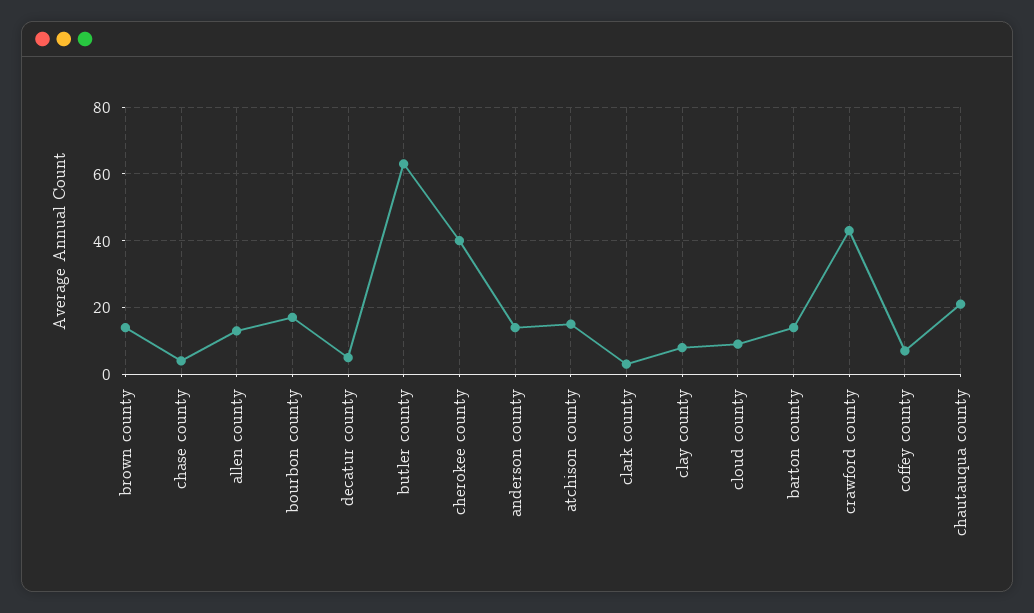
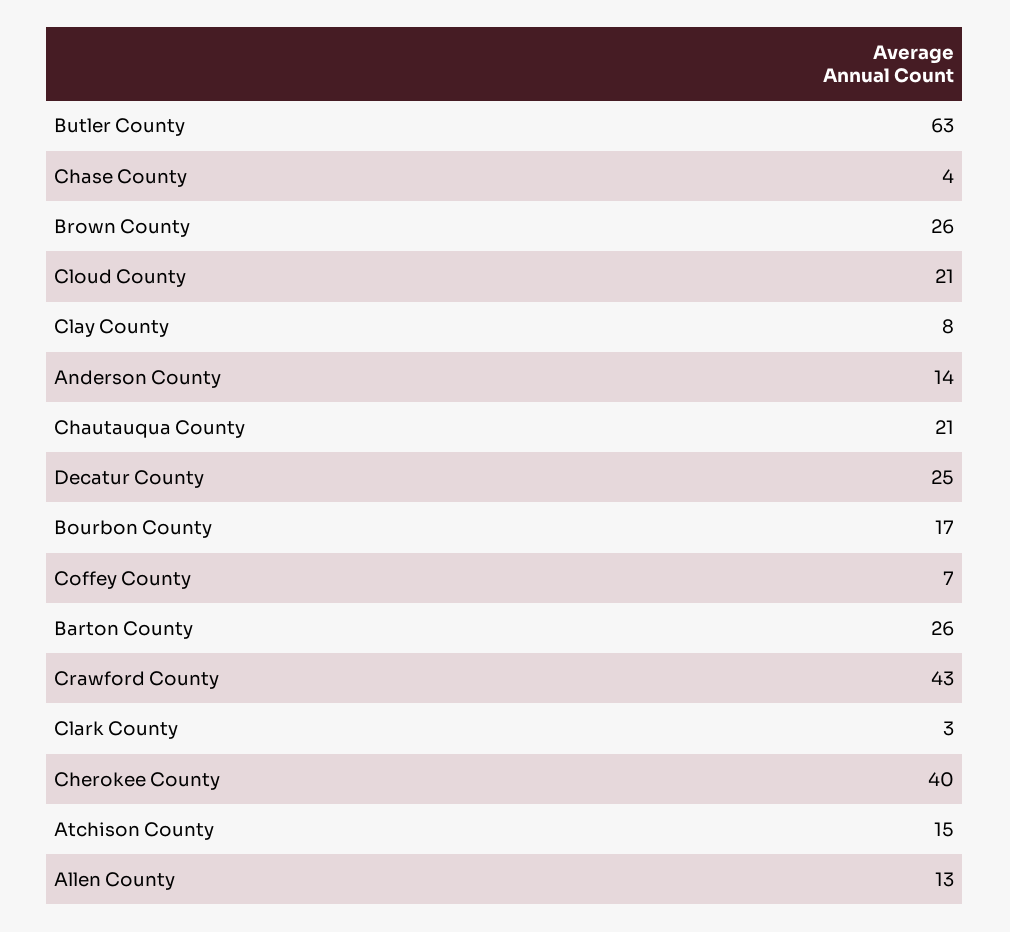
  {
-   "brown county": 15,
+   "brown county": 26,
    "chase county": 4,
    "allen county": 13,
    "bourbon county": 17,
-   "decatur county": 5,
+   "decatur county": 25,
    "butler county": 63,
    "cherokee county": 40,
    "anderson county": 14,
    "atchison county": 15,
    "clark county": 3,
    "clay county": 8,
-   "cloud county": 10,
+   "cloud county": 21,
-   "barton county": 15,
+   "barton county": 26,
    "crawford county": 43,
    "coffey county": 7,
    "chautauqua county": 21
  }

